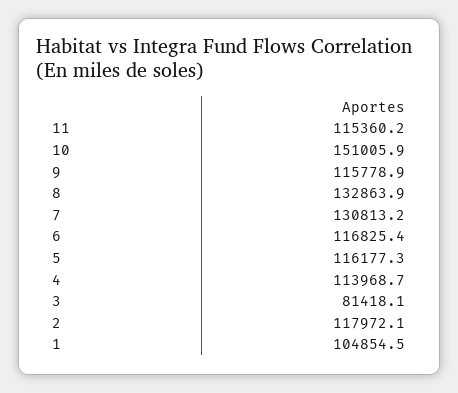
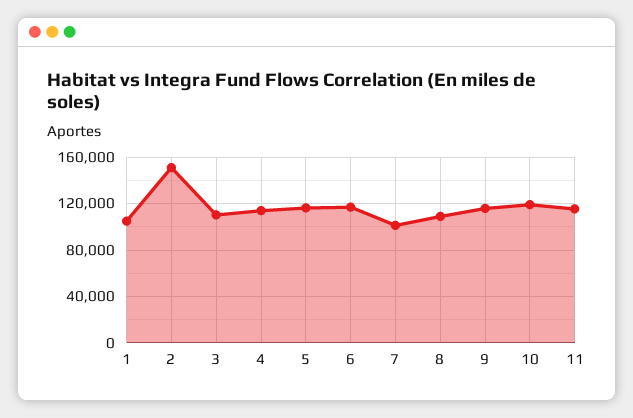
  {
    "11": 115360.2,
-   "10": 151005.9,
+   "10": 120000,
    "9": 115778.9,
-   "8": 132863.9,
+   "8": 110000,
-   "7": 130813.2,
+   "7": 100000,
    "6": 116825.4,
    "5": 116177.3,
    "4": 113968.7,
-   "3": 81418.1,
+   "3": 110000,
-   "2": 117972.1,
+   "2": 150000,
    "1": 104854.5
  }

